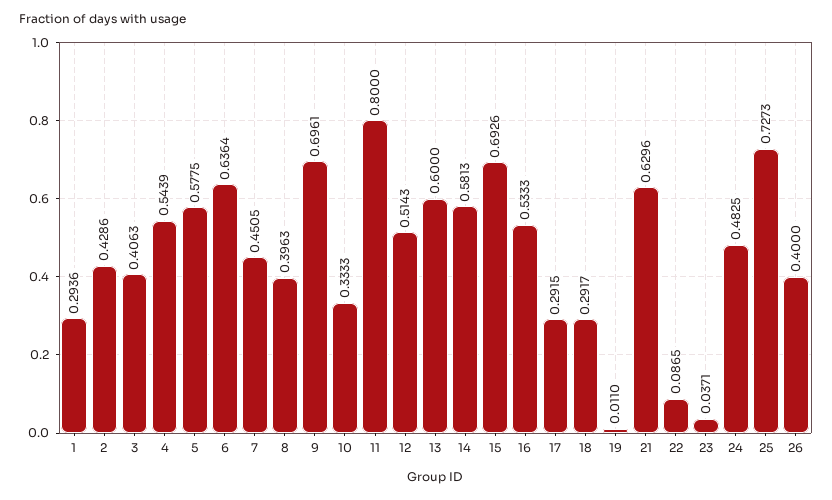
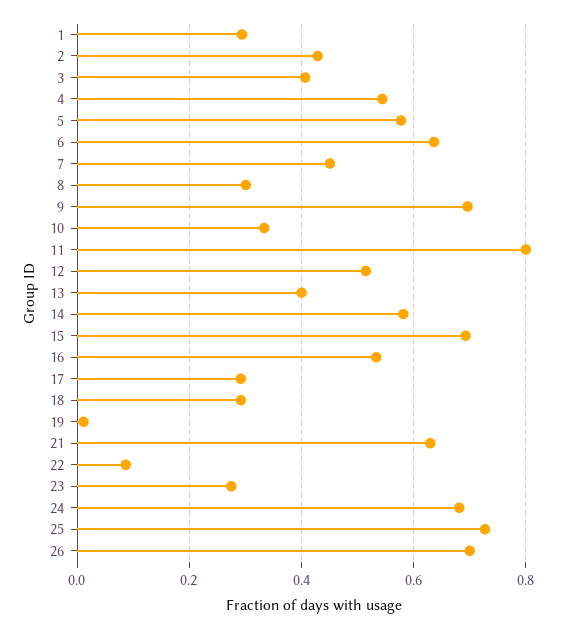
  {
    "1": 0.2936,
    "2": 0.4286,
    "3": 0.4063,
    "4": 0.5439,
    "5": 0.5775,
    "6": 0.6364,
    "7": 0.4505,
-   "8": 0.3963,
+   "8": 0.3,
    "9": 0.6961,
    "10": 0.3333,
    "11": 0.8,
    "12": 0.5143,
-   "13": 0.6,
+   "13": 0.4,
    "14": 0.5813,
    "15": 0.6926,
    "16": 0.5333,
    "17": 0.2915,
    "18": 0.2917,
    "19": 0.011,
    "21": 0.6296,
    "22": 0.0865,
-   "23": 0.0371,
+   "23": 0.28,
-   "24": 0.4825,
+   "24": 0.68,
    "25": 0.7273,
-   "26": 0.4
+   "26": 0.7
  }

